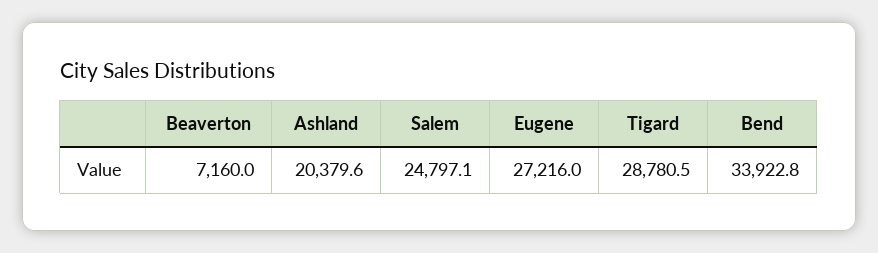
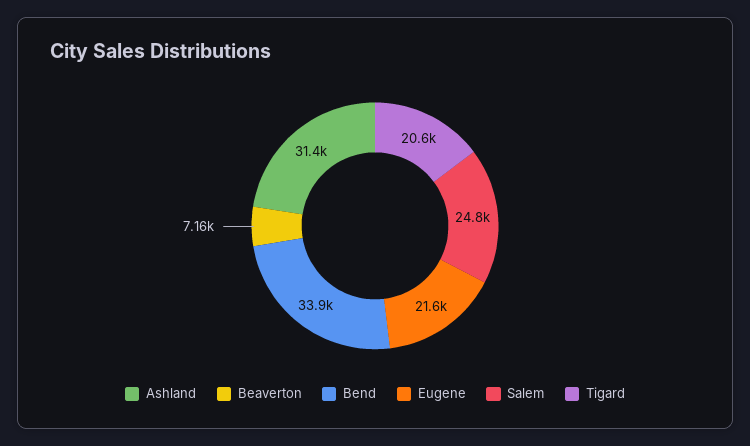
  {
    "Beaverton": 7160,
-   "Ashland": 20379.6,
+   "Ashland": 31400,
    "Salem": 24797.1,
-   "Eugene": 27216,
+   "Eugene": 21600,
-   "Tigard": 28780.5,
+   "Tigard": 20600,
    "Bend": 33922.8
  }

